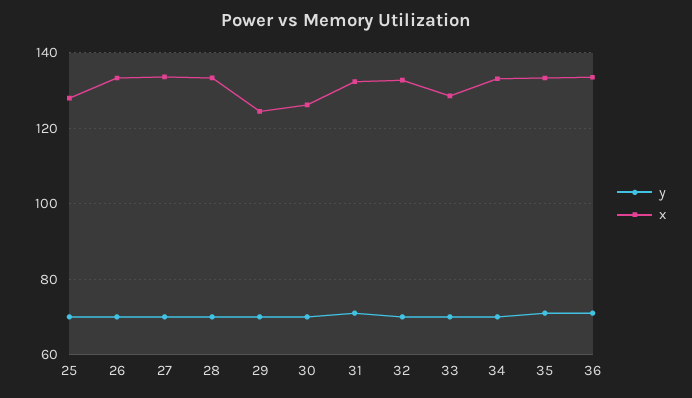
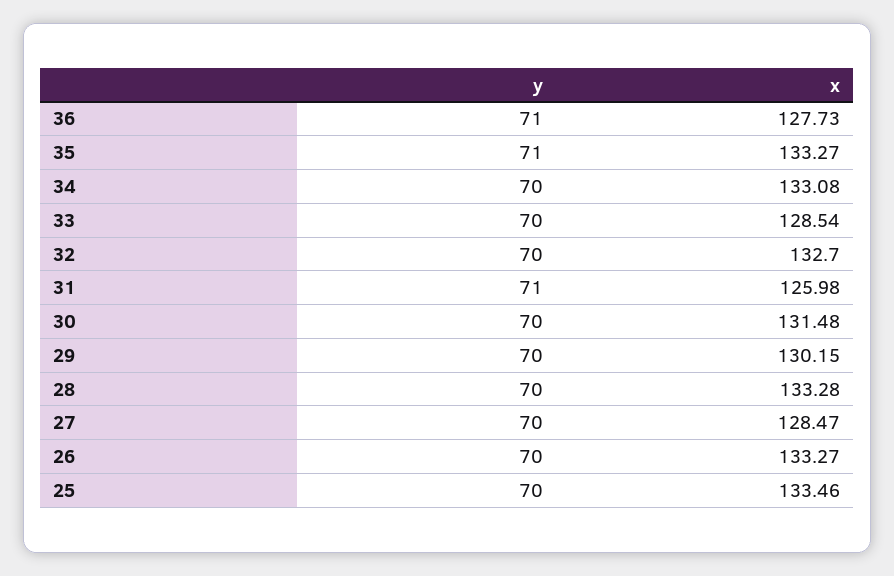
  {
    "y": {
      "25": 70,
      "26": 70,
      "27": 70,
      "28": 70,
      "29": 70,
      "30": 70,
      "31": 71,
      "32": 70,
      "33": 70,
      "34": 70,
      "35": 71,
      "36": 71
    },
    "x": {
-     "25": 128,
+     "25": 133.46,
      "26": 133.27,
-     "27": 134,
+     "27": 128.47,
      "28": 133.28,
-     "29": 124,
+     "29": 130.15,
-     "30": 126,
+     "30": 131.48,
-     "31": 132,
+     "31": 125.98,
      "32": 132.7,
      "33": 128.54,
      "34": 133.08,
      "35": 133.27,
-     "36": 134
+     "36": 127.73
    }
  }

